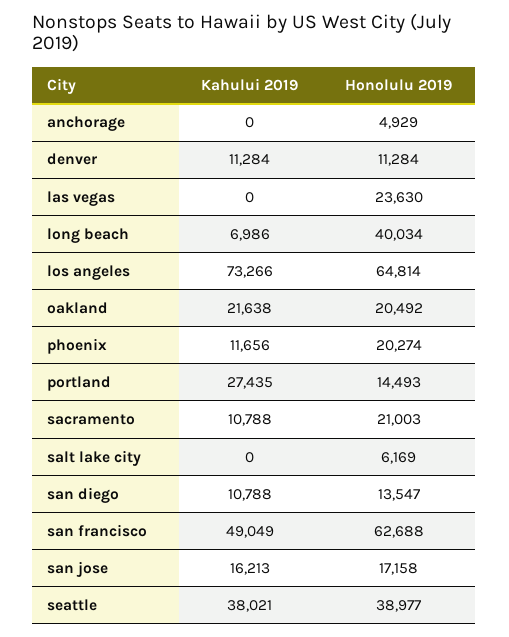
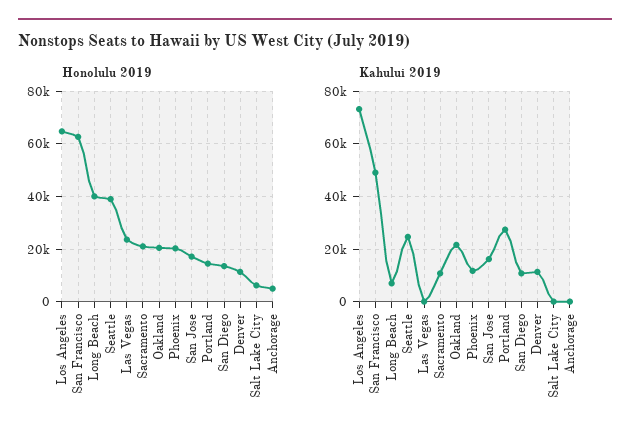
  {
    "Kahului 2019": {
      "anchorage": 0,
      "denver": 11284,
      "las vegas": 0,
      "long beach": 6986,
      "los angeles": 73266,
      "oakland": 21638,
      "phoenix": 11656,
      "portland": 27435,
      "sacramento": 10788,
      "salt lake city": 0,
      "san diego": 10788,
      "san francisco": 49049,
      "san jose": 16213,
-     "seattle": 38021
+     "seattle": 25000
    },
    "Honolulu 2019": {
      "anchorage": 4929,
      "denver": 11284,
      "las vegas": 23630,
      "long beach": 40034,
      "los angeles": 64814,
      "oakland": 20492,
      "phoenix": 20274,
      "portland": 14493,
      "sacramento": 21003,
      "salt lake city": 6169,
      "san diego": 13547,
      "san francisco": 62688,
      "san jose": 17158,
      "seattle": 38977
    }
  }

